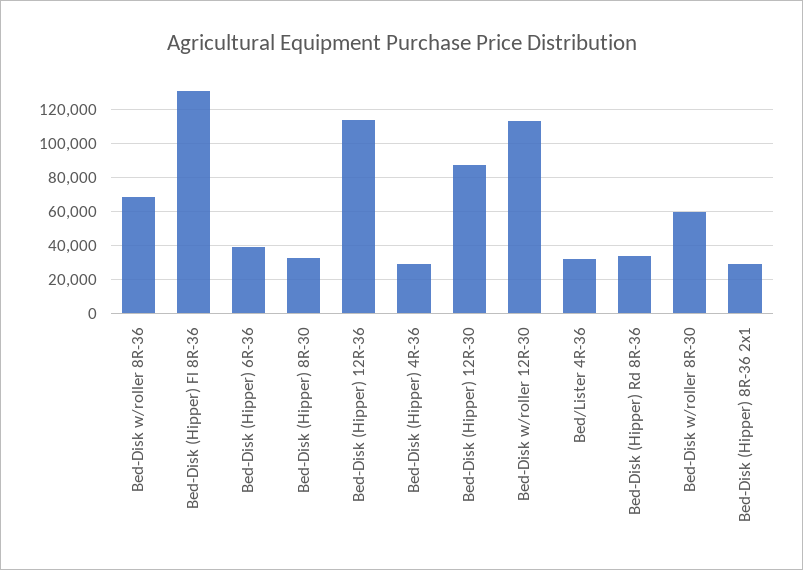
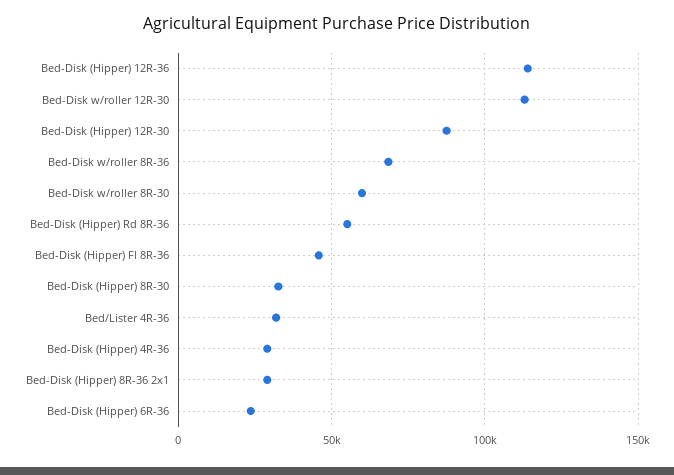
  {
    "Bed-Disk w/roller 8R-36": 70000,
-   "Bed-Disk (Hipper) Fl 8R-36": 130000,
+   "Bed-Disk (Hipper) Fl 8R-36": 45000,
-   "Bed-Disk (Hipper) 6R-36": 40000,
+   "Bed-Disk (Hipper) 6R-36": 25000,
    "Bed-Disk (Hipper) 8R-30": 35000,
    "Bed-Disk (Hipper) 12R-36": 115000,
    "Bed-Disk (Hipper) 4R-36": 30000,
    "Bed-Disk (Hipper) 12R-30": 90000,
    "Bed-Disk w/roller 12R-30": 115000,
    "Bed/Lister 4R-36": 30000,
-   "Bed-Disk (Hipper) Rd 8R-36": 35000,
+   "Bed-Disk (Hipper) Rd 8R-36": 55000,
    "Bed-Disk w/roller 8R-30": 60000,
    "Bed-Disk (Hipper) 8R-36 2x1": 30000
  }

